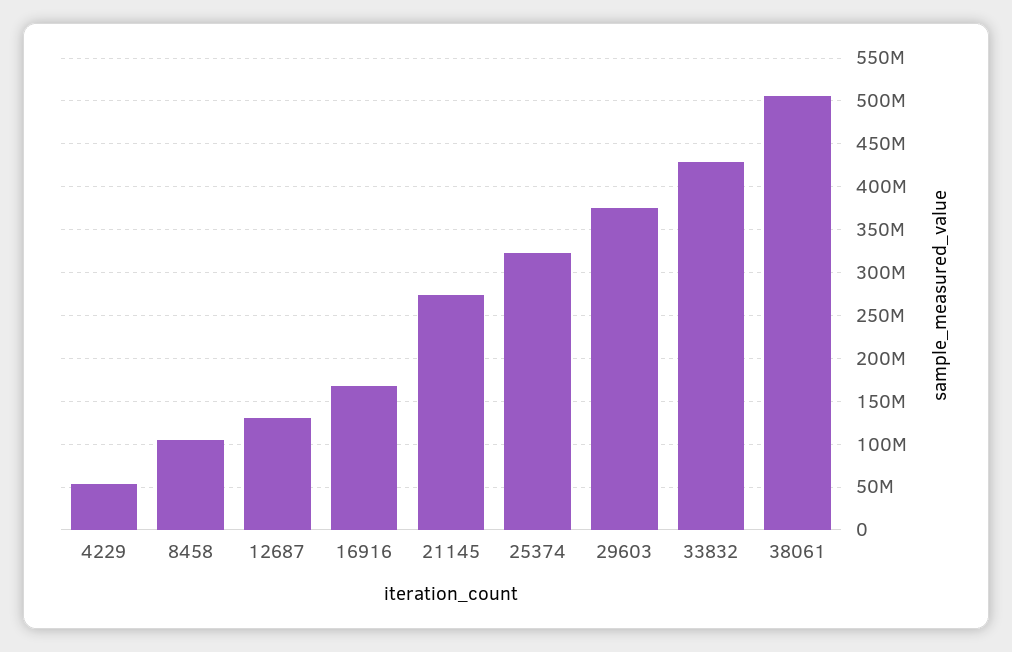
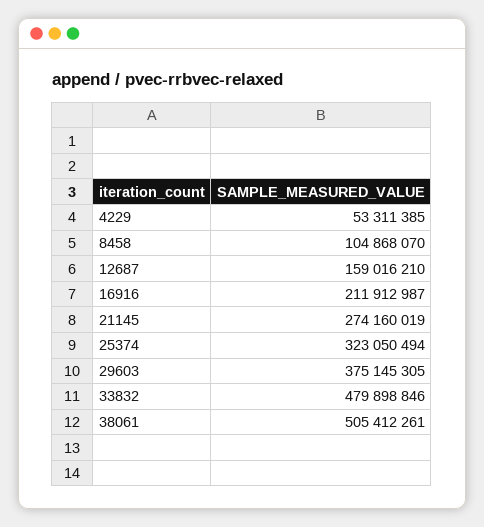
  {
    "4229": 53311385,
    "8458": 104868070,
-   "12687": 130000000,
+   "12687": 159016210,
-   "16916": 170000000,
+   "16916": 211912987,
    "21145": 274160019,
    "25374": 323050494,
    "29603": 375145305,
-   "33832": 430000000,
+   "33832": 479898846,
    "38061": 505412261
  }

